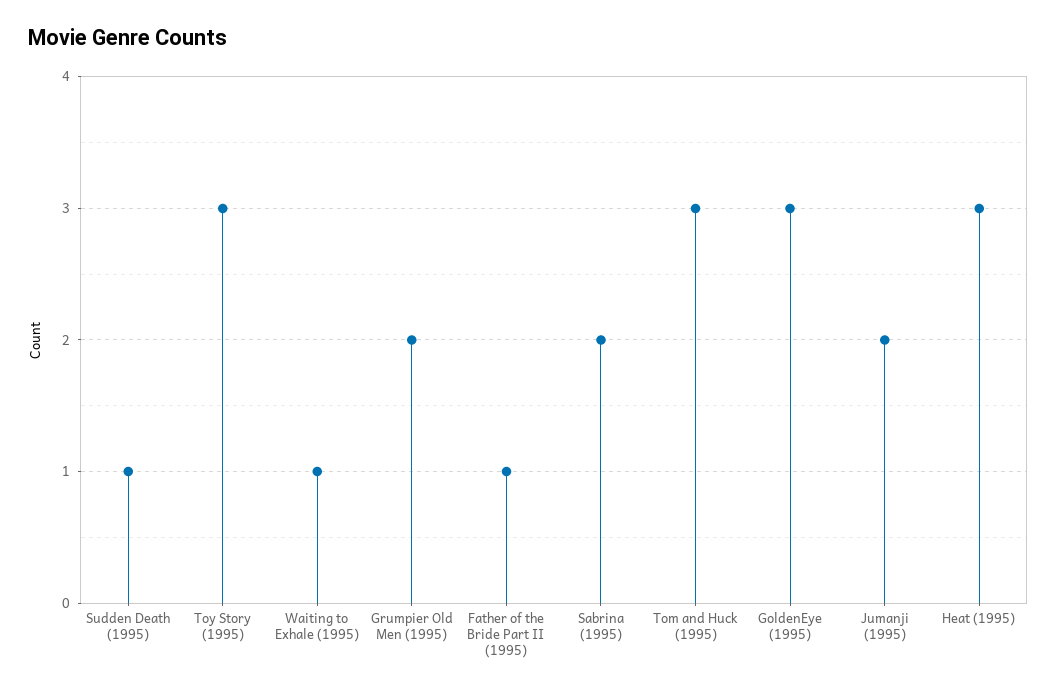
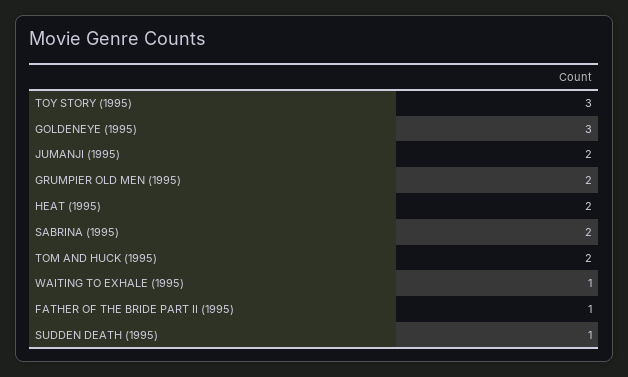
  {
    "Sudden Death (1995)": 1,
    "Toy Story (1995)": 3,
    "Waiting to Exhale (1995)": 1,
    "Grumpier Old Men (1995)": 2,
    "Father of the Bride Part II (1995)": 1,
    "Sabrina (1995)": 2,
-   "Tom and Huck (1995)": 3,
+   "Tom and Huck (1995)": 2,
    "GoldenEye (1995)": 3,
    "Jumanji (1995)": 2,
-   "Heat (1995)": 3
+   "Heat (1995)": 2
  }

